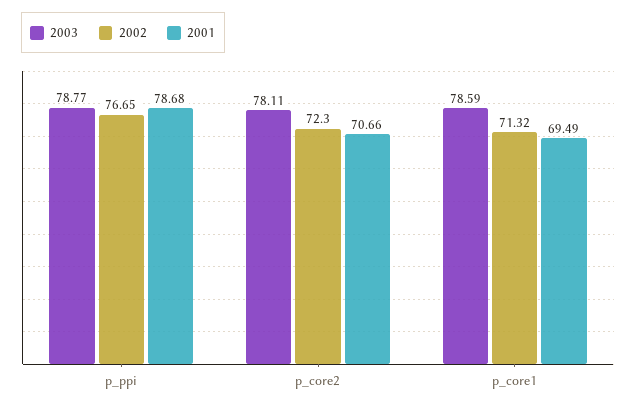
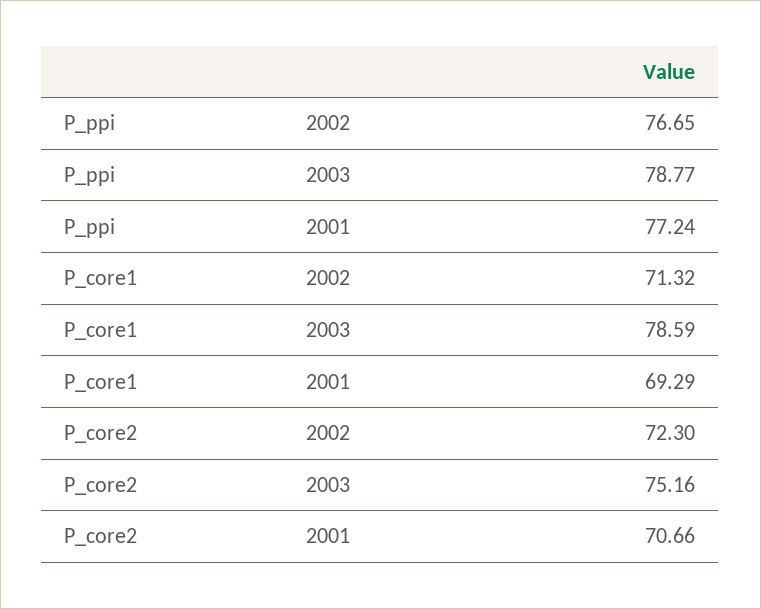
  {
    "2003": {
      "p_ppi": 78.77,
-     "p_core2": 78.11,
+     "p_core2": 75.16,
      "p_core1": 78.59
    },
    "2002": {
      "p_ppi": 76.65,
      "p_core2": 72.3,
      "p_core1": 71.32
    },
    "2001": {
-     "p_ppi": 78.68,
+     "p_ppi": 77.24,
      "p_core2": 70.66,
-     "p_core1": 69.49
+     "p_core1": 69.29
    }
  }

